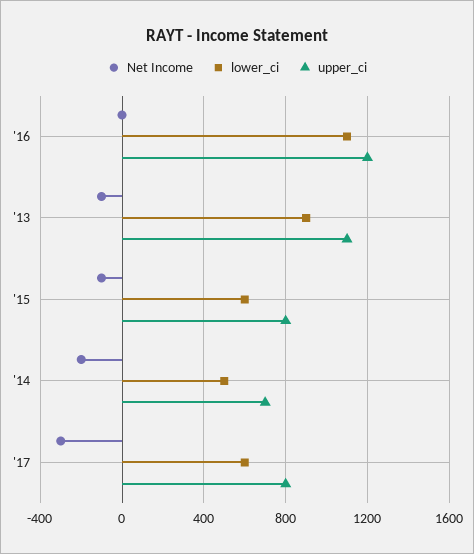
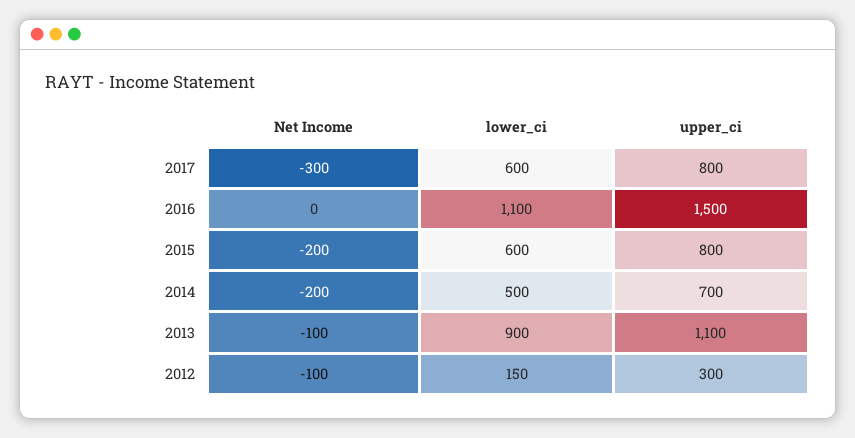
  {
    "Net Income": {
      "'16": 0,
      "'13": -100,
-     "'15": -100,
+     "'15": -200,
      "'14": -200,
-     "'17": -300
+     "'17": -300,
+     "2012": -100
    },
    "lower_ci": {
      "'16": 1100,
      "'13": 900,
      "'15": 600,
      "'14": 500,
-     "'17": 600
+     "'17": 600,
+     "2012": 150
    },
    "upper_ci": {
-     "'16": 1200,
+     "'16": 1500,
      "'13": 1100,
      "'15": 800,
      "'14": 700,
-     "'17": 800
+     "'17": 800,
+     "2012": 300
    }
  }

